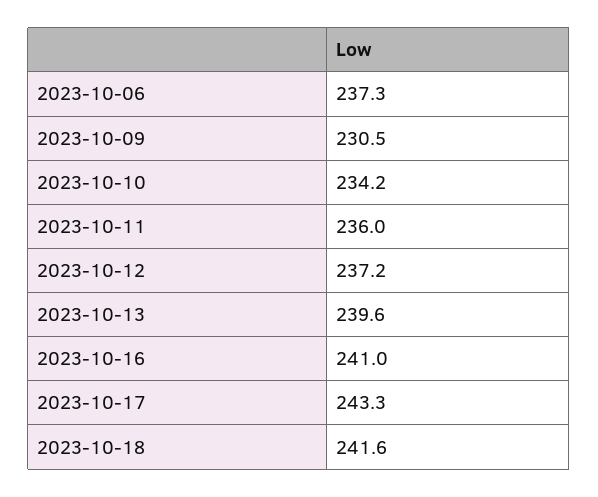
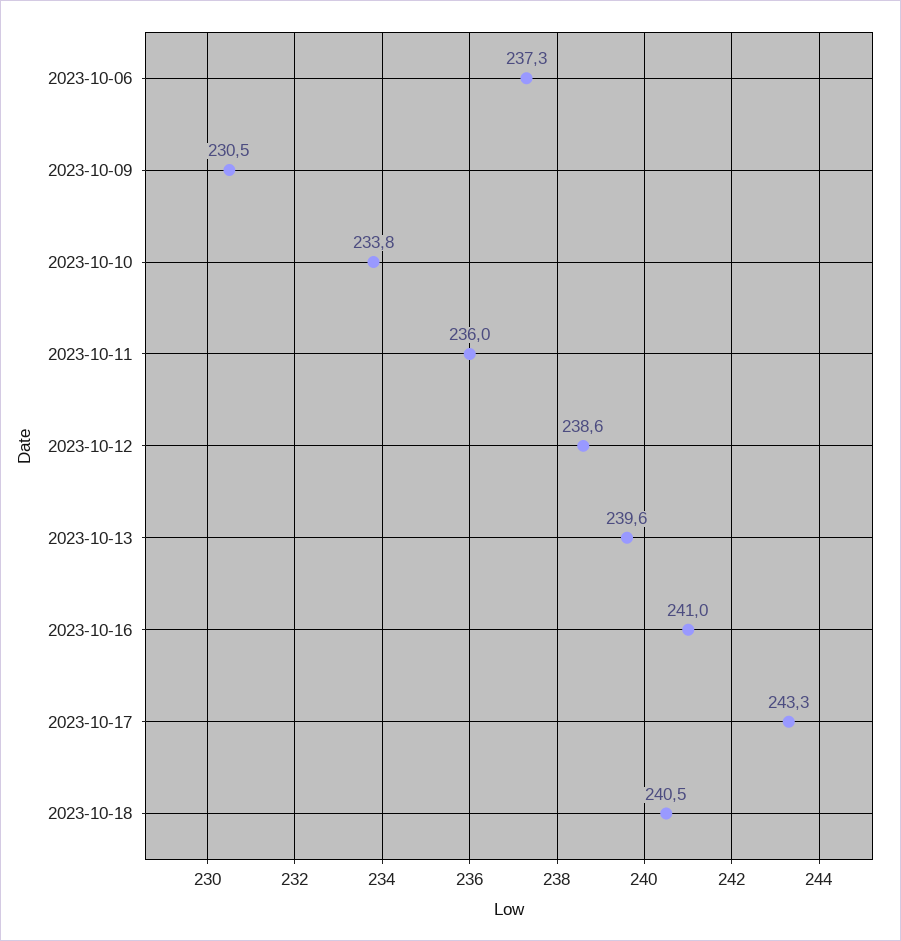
  {
    "2023-10-06": 237.3,
    "2023-10-09": 230.5,
-   "2023-10-10": 234.2,
+   "2023-10-10": 233.8,
    "2023-10-11": 236,
-   "2023-10-12": 237.2,
+   "2023-10-12": 238.6,
    "2023-10-13": 239.6,
    "2023-10-16": 241,
    "2023-10-17": 243.3,
-   "2023-10-18": 241.6
+   "2023-10-18": 240.5
  }

